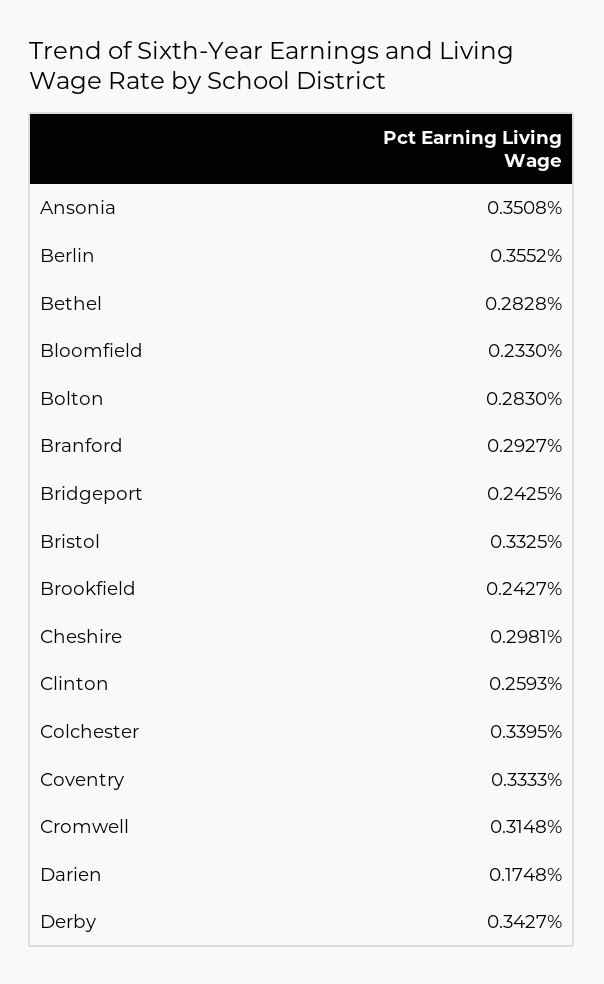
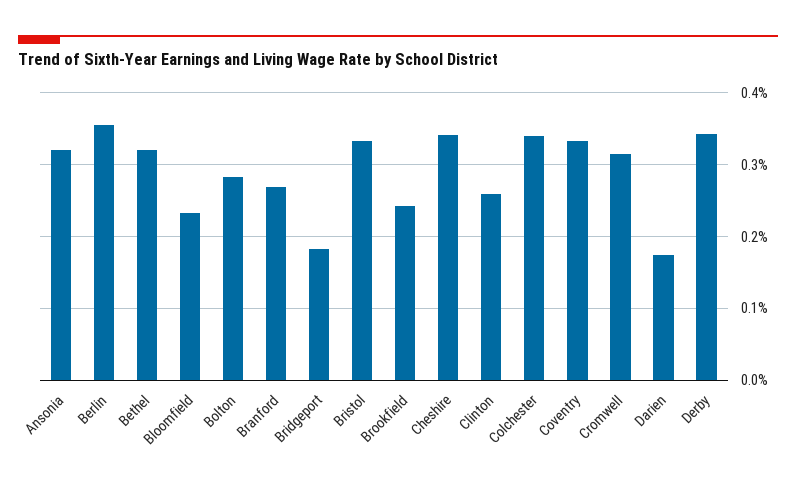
  {
-   "Ansonia": 0.3508,
+   "Ansonia": 0.32,
    "Berlin": 0.3552,
-   "Bethel": 0.2828,
+   "Bethel": 0.32,
    "Bloomfield": 0.233,
    "Bolton": 0.283,
-   "Branford": 0.2927,
+   "Branford": 0.27,
-   "Bridgeport": 0.2425,
+   "Bridgeport": 0.18,
    "Bristol": 0.3325,
    "Brookfield": 0.2427,
-   "Cheshire": 0.2981,
+   "Cheshire": 0.34,
    "Clinton": 0.2593,
    "Colchester": 0.3395,
    "Coventry": 0.3333,
    "Cromwell": 0.3148,
    "Darien": 0.1748,
    "Derby": 0.3427
  }

